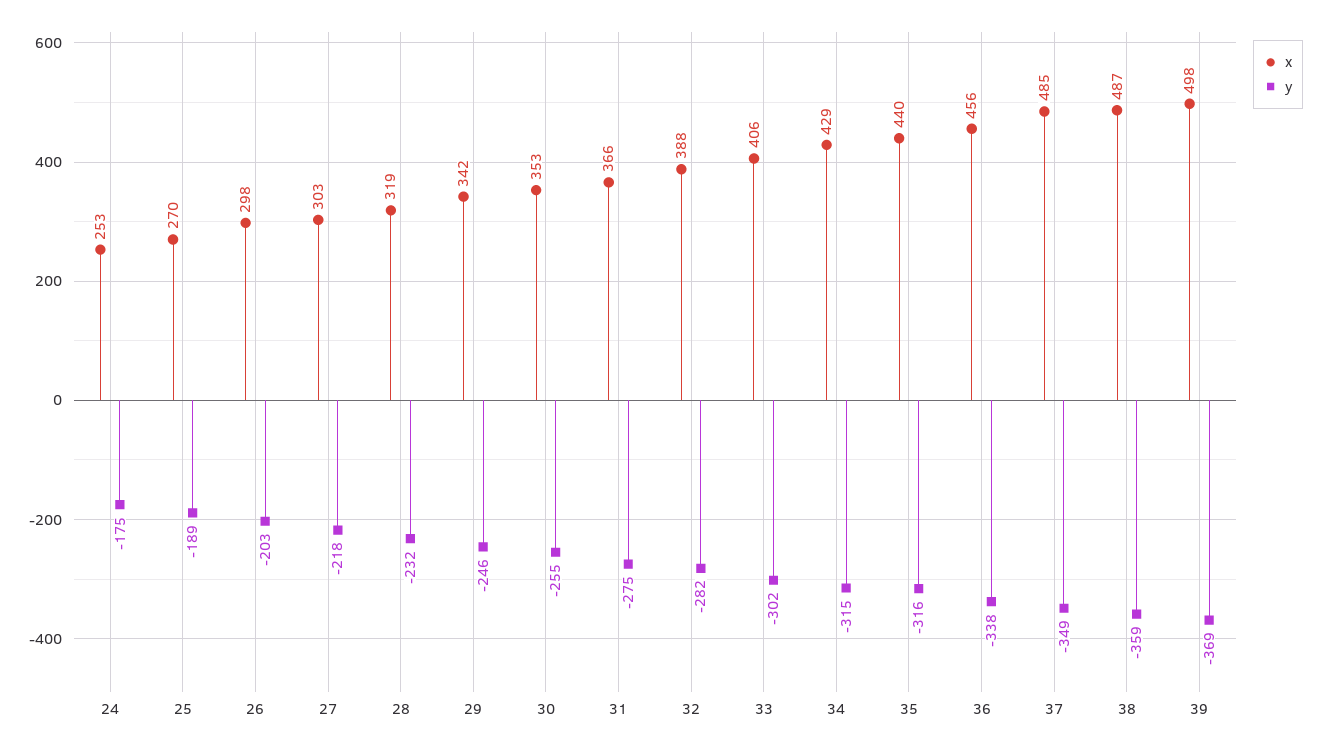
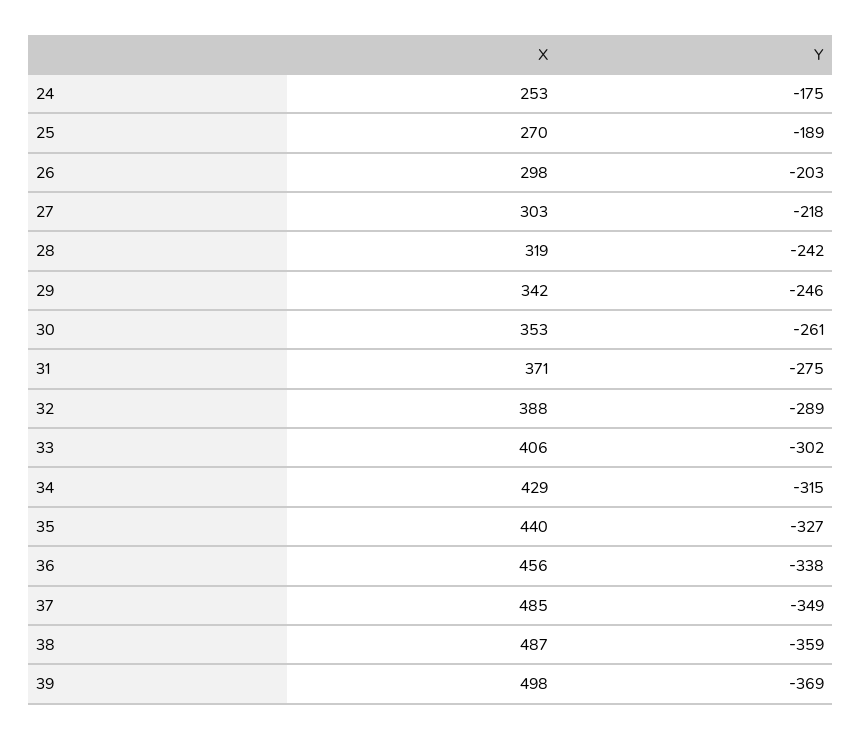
  {
    "x": {
      "24": 253,
      "25": 270,
      "26": 298,
      "27": 303,
      "28": 319,
      "29": 342,
      "30": 353,
-     "31": 366,
+     "31": 371,
      "32": 388,
      "33": 406,
      "34": 429,
      "35": 440,
      "36": 456,
      "37": 485,
      "38": 487,
      "39": 498
    },
    "y": {
      "24": -175,
      "25": -189,
      "26": -203,
      "27": -218,
-     "28": -232,
+     "28": -242,
      "29": -246,
-     "30": -255,
+     "30": -261,
      "31": -275,
-     "32": -282,
+     "32": -289,
      "33": -302,
      "34": -315,
-     "35": -316,
+     "35": -327,
      "36": -338,
      "37": -349,
      "38": -359,
      "39": -369
    }
  }

